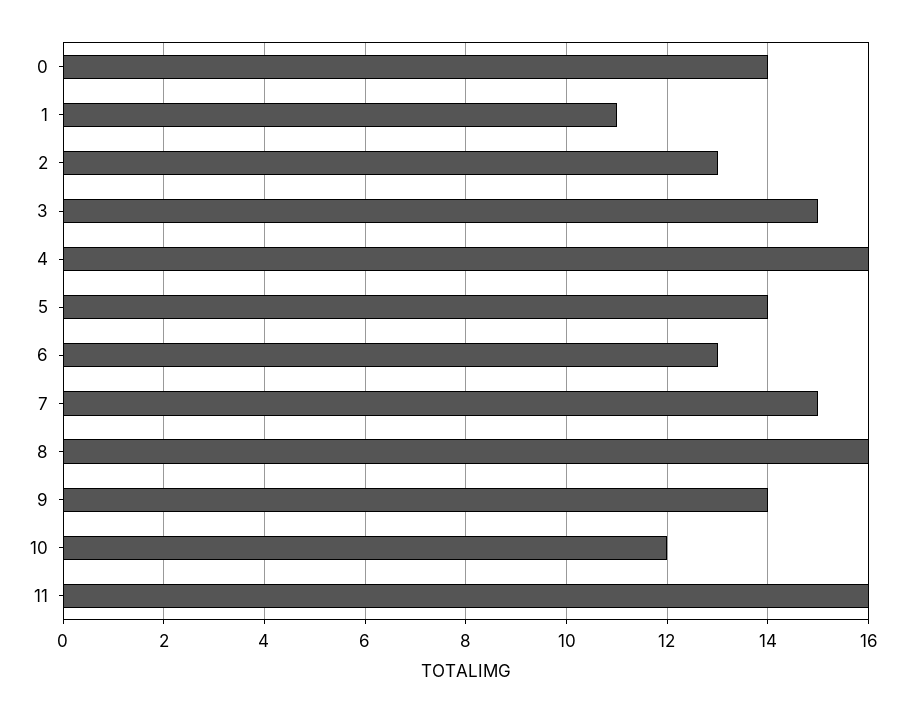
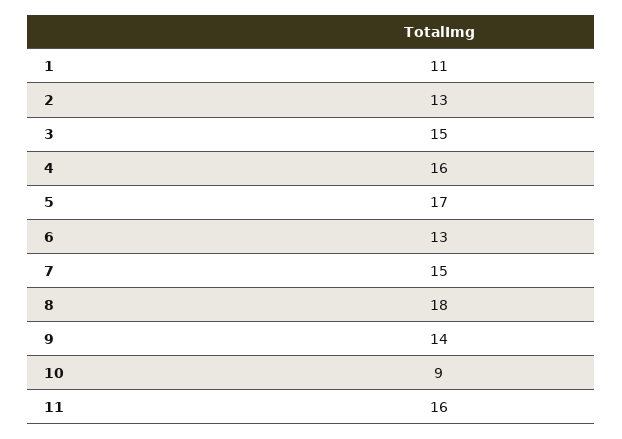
  {
-   "0": 14,
    "1": 11,
    "2": 13,
    "3": 15,
    "4": 16,
-   "5": 14,
+   "5": 17,
    "6": 13,
    "7": 15,
-   "8": 16,
+   "8": 18,
    "9": 14,
-   "10": 12,
+   "10": 9,
    "11": 16
  }

